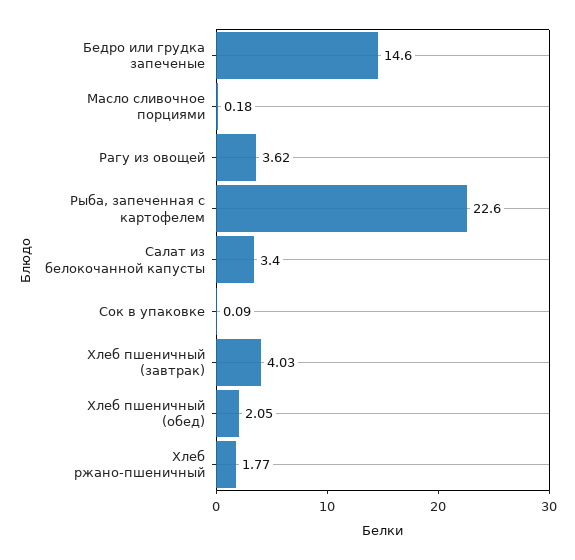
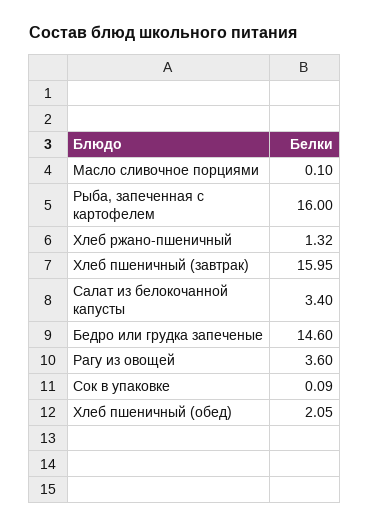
  {
    "Бедро или грудка запеченые": 14.6,
-   "Масло сливочное порциями": 0.18,
+   "Масло сливочное порциями": 0.1,
-   "Рагу из овощей": 3.62,
+   "Рагу из овощей": 3.6,
-   "Рыба, запеченная с картофелем": 22.6,
+   "Рыба, запеченная с картофелем": 16,
    "Салат из белокочанной капусты": 3.4,
    "Сок в упаковке": 0.09,
-   "Хлеб пшеничный (завтрак)": 4.03,
+   "Хлеб пшеничный (завтрак)": 15.95,
    "Хлеб пшеничный (обед)": 2.05,
-   "Хлеб ржано-пшеничный": 1.77
+   "Хлеб ржано-пшеничный": 1.32
  }

